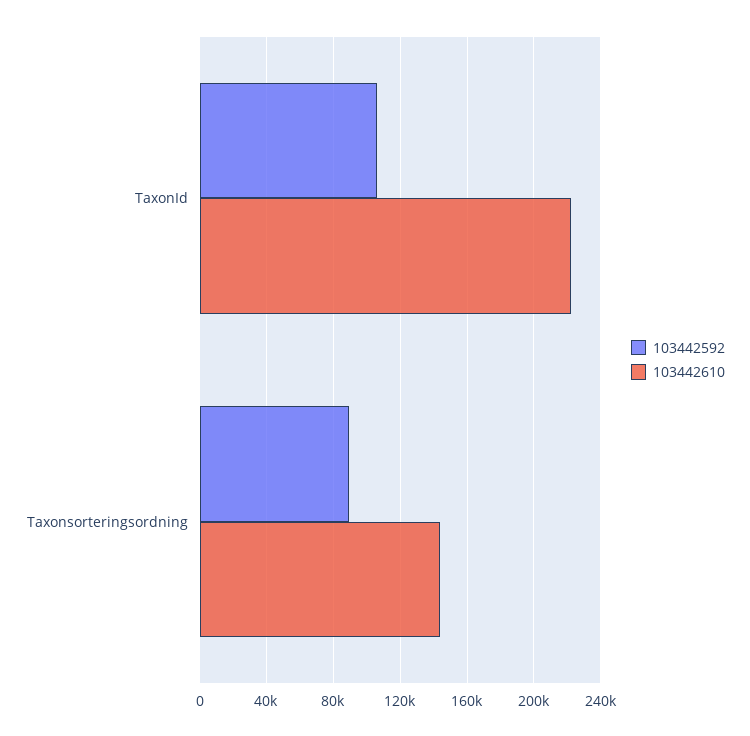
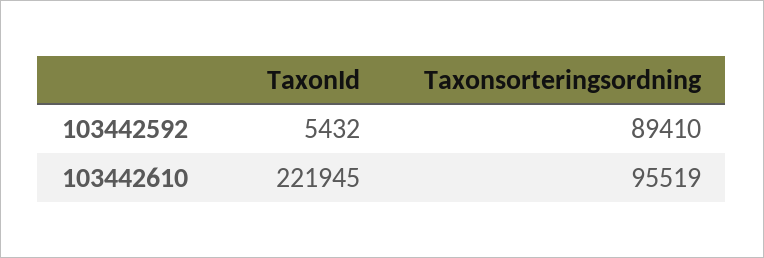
  {
    "103442592": {
-     "TaxonId": 105000,
+     "TaxonId": 5432,
      "Taxonsorteringsordning": 89410
    },
    "103442610": {
      "TaxonId": 221945,
-     "Taxonsorteringsordning": 145000
+     "Taxonsorteringsordning": 95519
    }
  }

